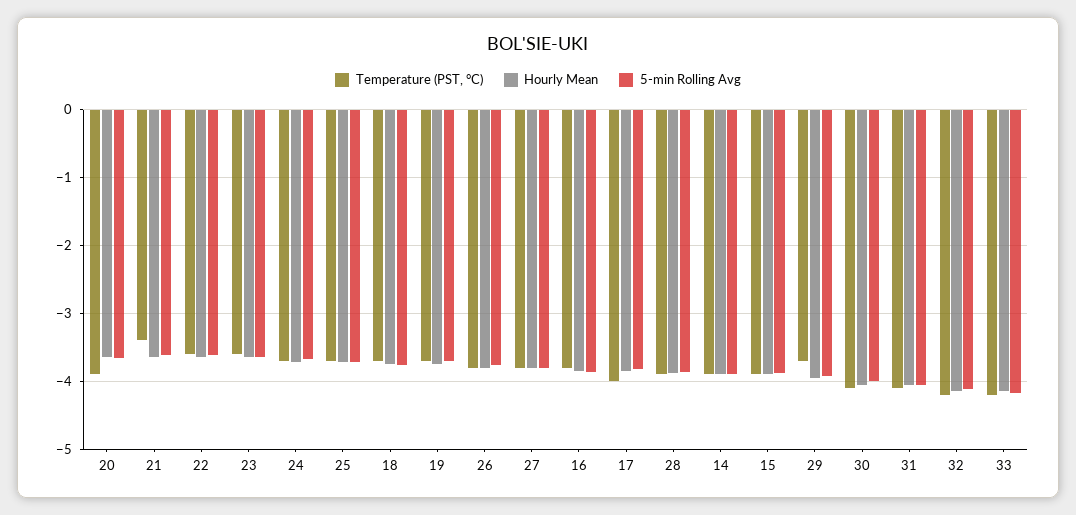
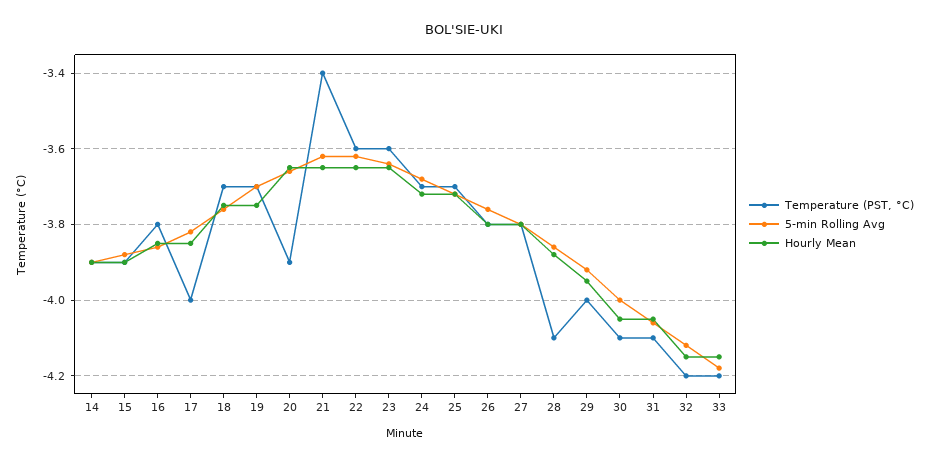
  {
    "Temperature (PST, °C)": {
      "20": -3.9,
      "21": -3.4,
      "22": -3.6,
      "23": -3.6,
      "24": -3.7,
      "25": -3.7,
      "18": -3.7,
      "19": -3.7,
      "26": -3.8,
      "27": -3.8,
      "16": -3.8,
      "17": -4,
-     "28": -3.9,
+     "28": -4.1,
      "14": -3.9,
      "15": -3.9,
-     "29": -3.7,
+     "29": -4,
      "30": -4.1,
      "31": -4.1,
      "32": -4.2,
      "33": -4.2
    },
    "Hourly Mean": {
      "20": -3.65,
      "21": -3.65,
      "22": -3.65,
      "23": -3.65,
      "24": -3.7,
      "25": -3.7,
      "18": -3.75,
      "19": -3.75,
      "26": -3.8,
      "27": -3.8,
      "16": -3.85,
      "17": -3.85,
      "28": -3.9,
      "14": -3.9,
      "15": -3.9,
      "29": -3.95,
      "30": -4.05,
      "31": -4.05,
      "32": -4.15,
      "33": -4.15
    },
    "5-min Rolling Avg": {
      "20": -3.65,
      "21": -3.6,
      "22": -3.6,
      "23": -3.65,
      "24": -3.7,
      "25": -3.7,
      "18": -3.75,
      "19": -3.7,
      "26": -3.75,
      "27": -3.8,
      "16": -3.85,
      "17": -3.8,
      "28": -3.85,
      "14": -3.9,
      "15": -3.9,
      "29": -3.9,
      "30": -4,
      "31": -4.05,
      "32": -4.1,
      "33": -4.2
    }
  }

